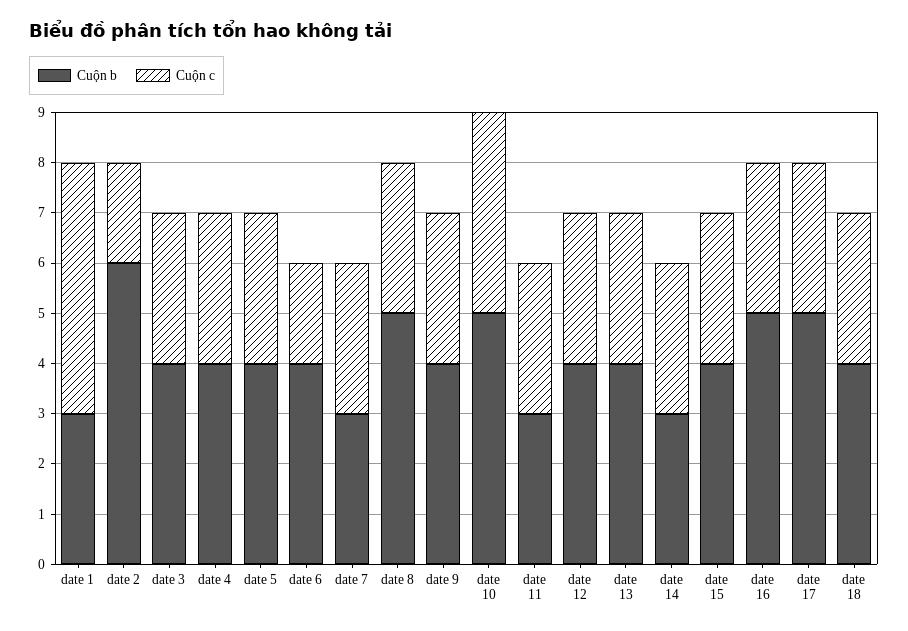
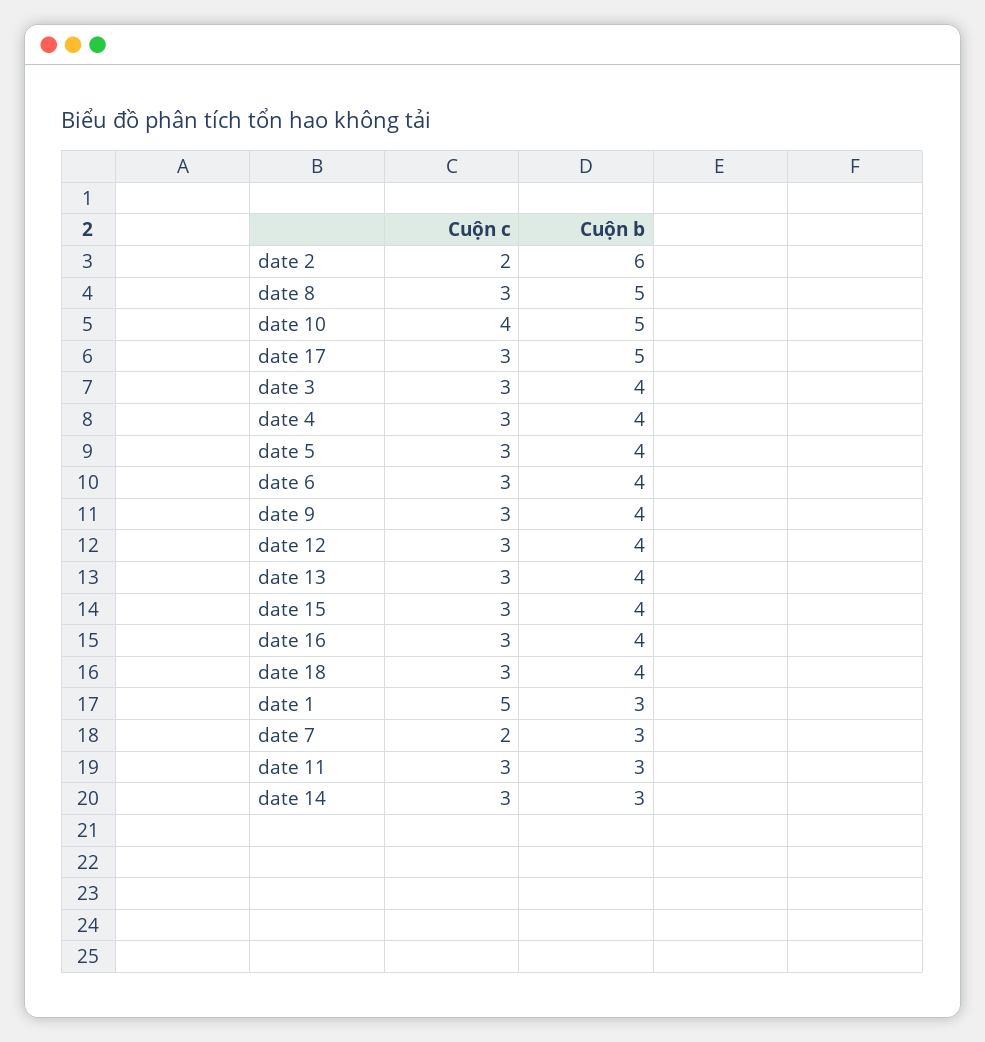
  {
    "Cuộn b": {
      "date 1": 3,
      "date 2": 6,
      "date 3": 4,
      "date 4": 4,
      "date 5": 4,
      "date 6": 4,
      "date 7": 3,
      "date 8": 5,
      "date 9": 4,
      "date 10": 5,
      "date 11": 3,
      "date 12": 4,
      "date 13": 4,
      "date 14": 3,
      "date 15": 4,
-     "date 16": 5,
+     "date 16": 4,
      "date 17": 5,
      "date 18": 4
    },
    "Cuộn c": {
      "date 1": 5,
      "date 2": 2,
      "date 3": 3,
      "date 4": 3,
      "date 5": 3,
-     "date 6": 2,
+     "date 6": 3,
-     "date 7": 3,
+     "date 7": 2,
      "date 8": 3,
      "date 9": 3,
      "date 10": 4,
      "date 11": 3,
      "date 12": 3,
      "date 13": 3,
      "date 14": 3,
      "date 15": 3,
      "date 16": 3,
      "date 17": 3,
      "date 18": 3
    }
  }

